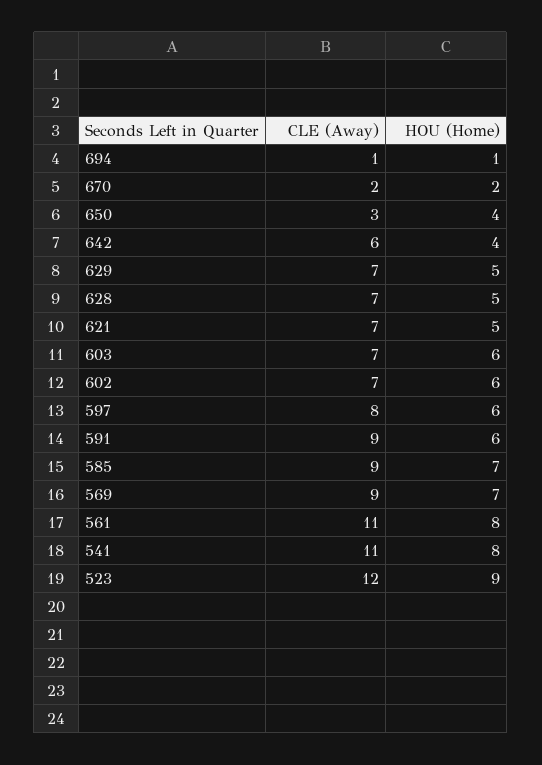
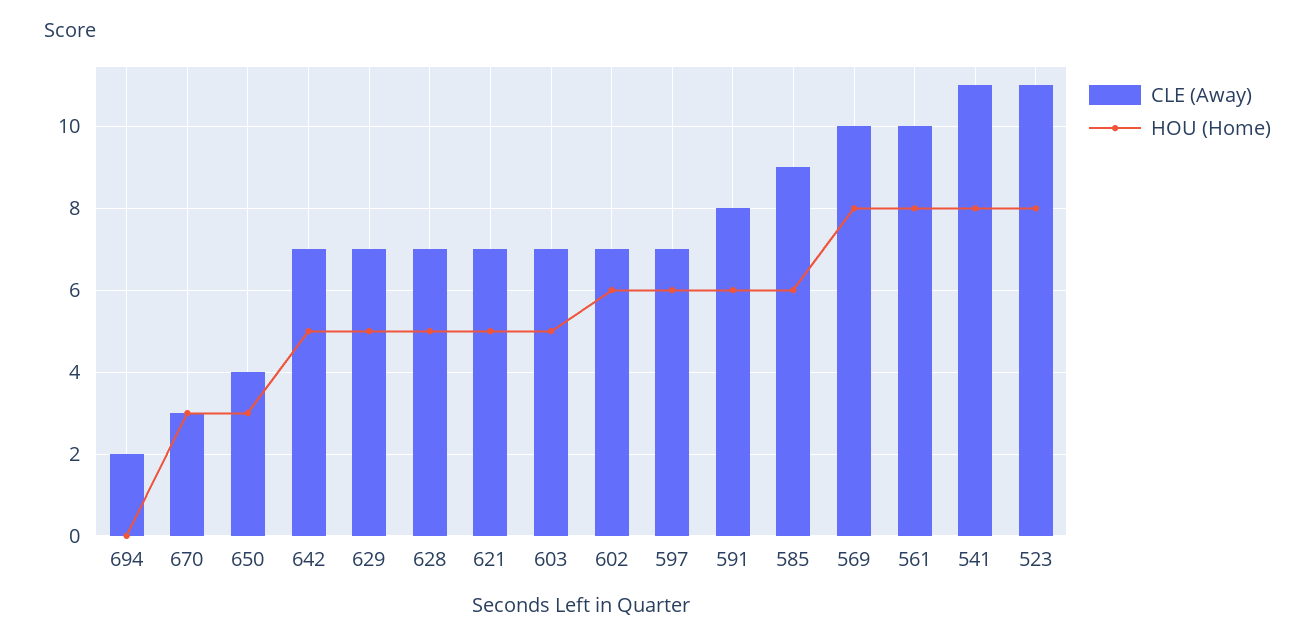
  {
    "CLE (Away)": {
-     "694": 1,
+     "694": 2,
-     "670": 2,
+     "670": 3,
-     "650": 3,
+     "650": 4,
-     "642": 6,
+     "642": 7,
      "629": 7,
      "628": 7,
      "621": 7,
      "603": 7,
      "602": 7,
-     "597": 8,
+     "597": 7,
-     "591": 9,
+     "591": 8,
      "585": 9,
-     "569": 9,
+     "569": 10,
-     "561": 11,
+     "561": 10,
      "541": 11,
-     "523": 12
+     "523": 11
    },
    "HOU (Home)": {
-     "694": 1,
+     "694": 0,
-     "670": 2,
+     "670": 3,
-     "650": 4,
+     "650": 3,
-     "642": 4,
+     "642": 5,
      "629": 5,
      "628": 5,
      "621": 5,
-     "603": 6,
+     "603": 5,
      "602": 6,
      "597": 6,
      "591": 6,
-     "585": 7,
+     "585": 6,
-     "569": 7,
+     "569": 8,
      "561": 8,
      "541": 8,
-     "523": 9
+     "523": 8
    }
  }

